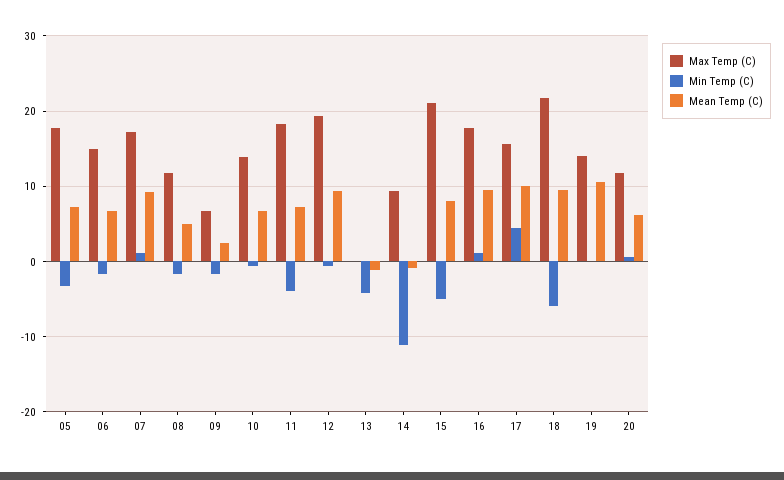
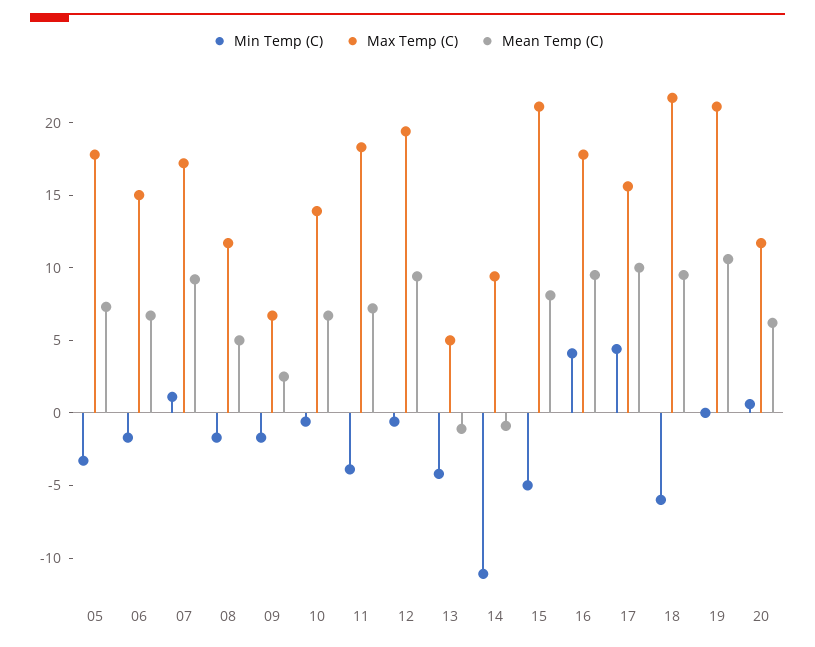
  {
    "Max Temp (C)": {
      "05": 18,
      "06": 15,
      "07": 17,
      "08": 12,
      "09": 7,
      "10": 14,
      "11": 18,
      "12": 19,
-     "13": 0,
+     "13": 5,
      "14": 9,
      "15": 21,
      "16": 18,
      "17": 16,
      "18": 22,
-     "19": 14,
+     "19": 21,
      "20": 12
    },
    "Min Temp (C)": {
      "05": -3,
      "06": -2,
      "07": 1,
      "08": -2,
      "09": -2,
      "10": -1,
      "11": -4,
      "12": -1,
      "13": -4,
      "14": -11,
      "15": -5,
-     "16": 1,
+     "16": 4,
      "17": 4,
      "18": -6,
      "19": 0,
      "20": 1
    },
    "Mean Temp (C)": {
      "05": 7,
      "06": 7,
      "07": 9,
      "08": 5,
      "09": 3,
      "10": 7,
      "11": 7,
      "12": 9,
      "13": -1,
      "14": -1,
      "15": 8,
      "16": 10,
      "17": 10,
      "18": 10,
      "19": 11,
      "20": 6
    }
  }

